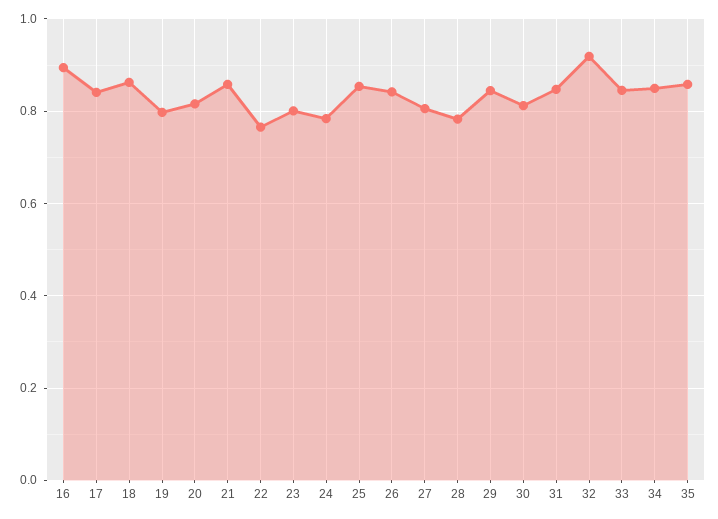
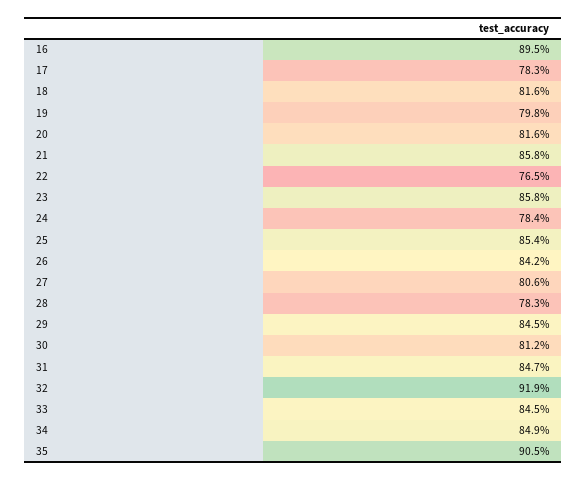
  {
    "16": 0.895,
-   "17": 0.84,
+   "17": 0.783,
-   "18": 0.86,
+   "18": 0.816,
    "19": 0.798,
    "20": 0.816,
    "21": 0.858,
    "22": 0.765,
-   "23": 0.8,
+   "23": 0.858,
    "24": 0.784,
    "25": 0.854,
    "26": 0.842,
    "27": 0.806,
    "28": 0.783,
    "29": 0.845,
    "30": 0.812,
    "31": 0.847,
    "32": 0.919,
    "33": 0.845,
    "34": 0.849,
-   "35": 0.86
+   "35": 0.905
  }

